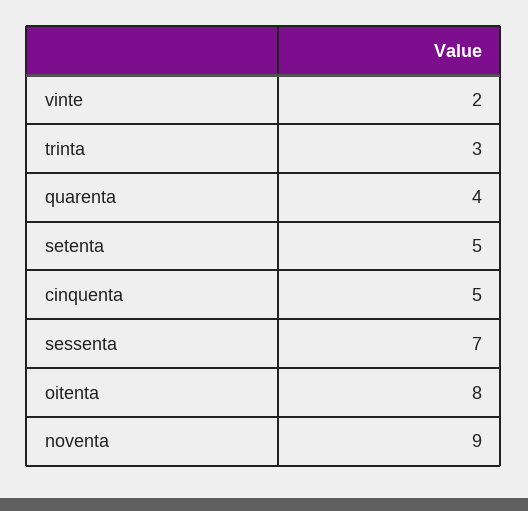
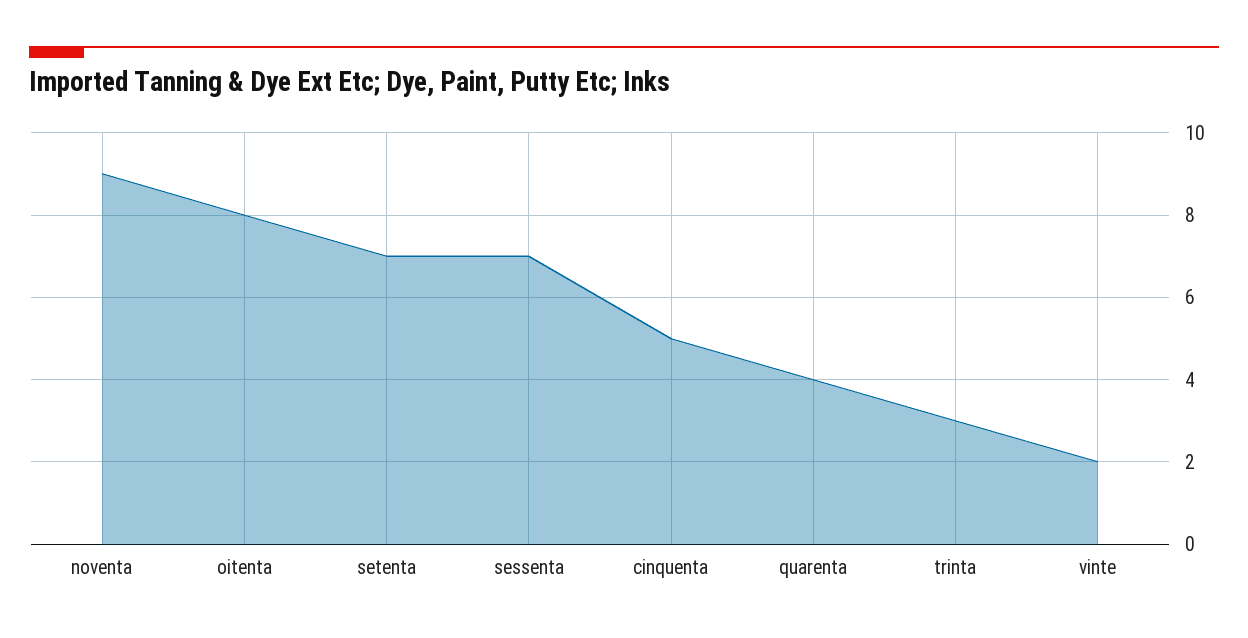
  {
    "vinte": 2,
    "trinta": 3,
    "quarenta": 4,
-   "setenta": 5,
+   "setenta": 7,
    "cinquenta": 5,
    "sessenta": 7,
    "oitenta": 8,
    "noventa": 9
  }

